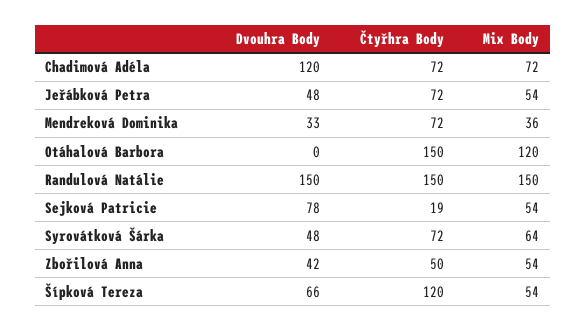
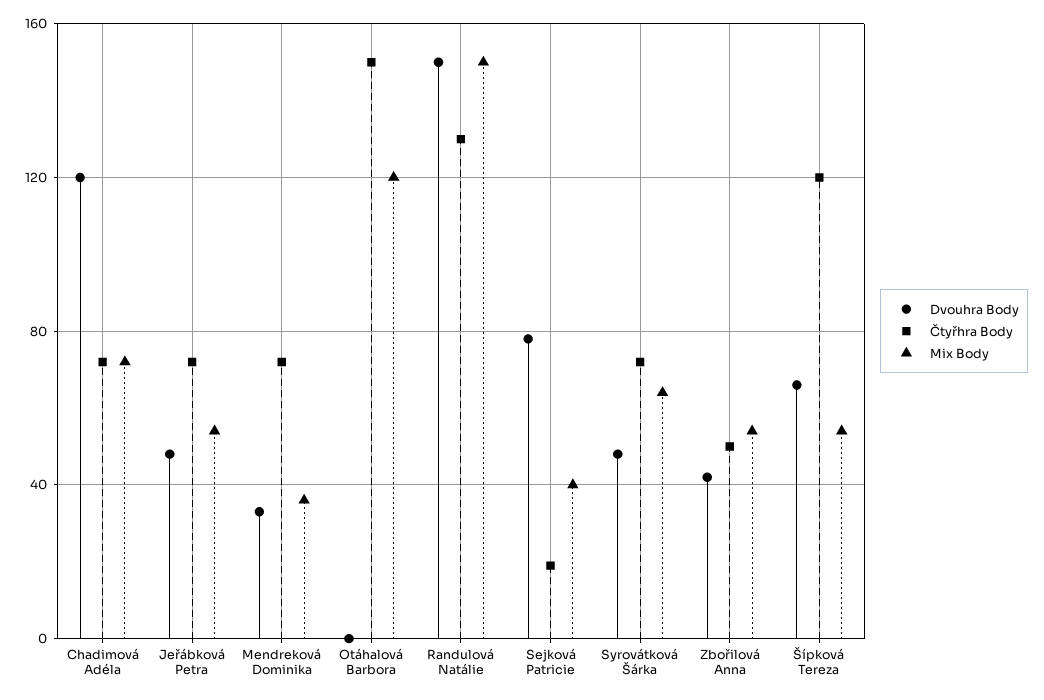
  {
    "Dvouhra Body": {
      "Chadimová Adéla": 120,
      "Jeřábková Petra": 48,
      "Mendreková Dominika": 33,
      "Otáhalová Barbora": 0,
      "Randulová Natálie": 150,
      "Sejková Patricie": 78,
      "Syrovátková Šárka": 48,
      "Zbořilová Anna": 42,
      "Šípková Tereza": 66
    },
    "Čtyřhra Body": {
      "Chadimová Adéla": 72,
      "Jeřábková Petra": 72,
      "Mendreková Dominika": 72,
      "Otáhalová Barbora": 150,
-     "Randulová Natálie": 150,
+     "Randulová Natálie": 130,
      "Sejková Patricie": 19,
      "Syrovátková Šárka": 72,
      "Zbořilová Anna": 50,
      "Šípková Tereza": 120
    },
    "Mix Body": {
      "Chadimová Adéla": 72,
      "Jeřábková Petra": 54,
      "Mendreková Dominika": 36,
      "Otáhalová Barbora": 120,
      "Randulová Natálie": 150,
-     "Sejková Patricie": 54,
+     "Sejková Patricie": 40,
      "Syrovátková Šárka": 64,
      "Zbořilová Anna": 54,
      "Šípková Tereza": 54
    }
  }

